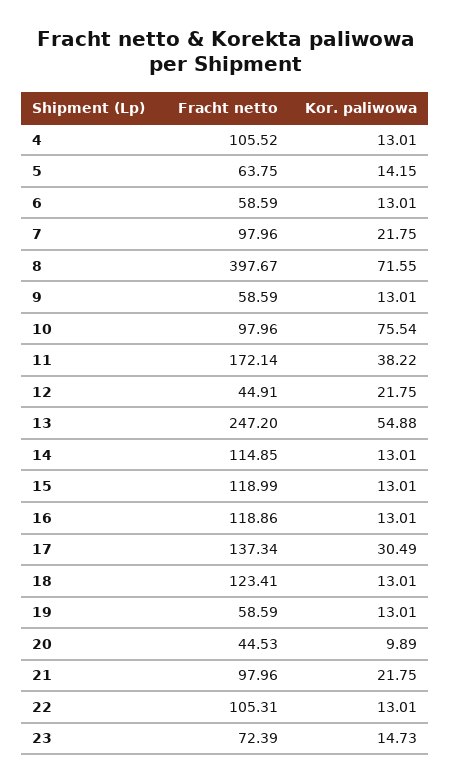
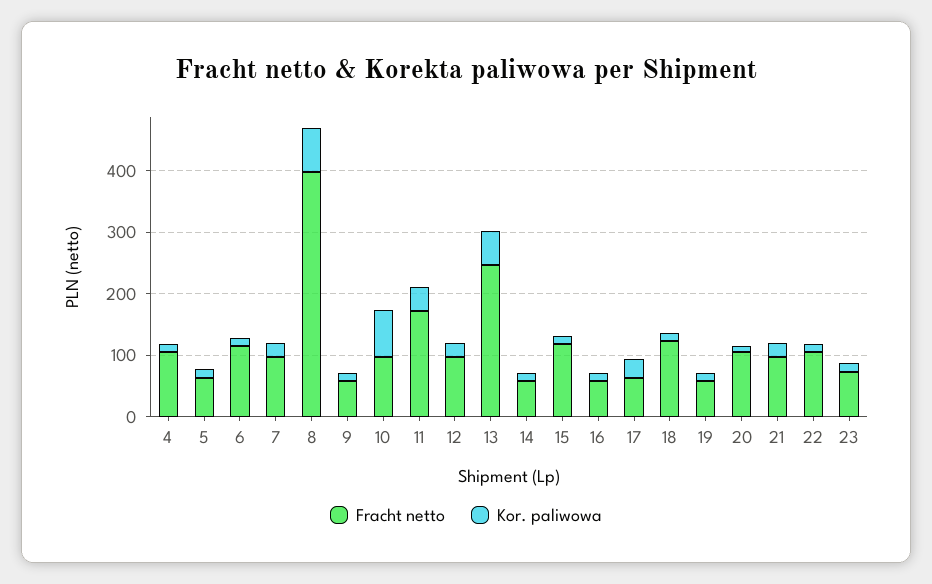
  {
    "Fracht netto": {
      "4": 105.52,
      "5": 63.75,
-     "6": 58.59,
+     "6": 120,
      "7": 97.96,
      "8": 397.67,
      "9": 58.59,
      "10": 97.96,
      "11": 172.14,
-     "12": 44.91,
+     "12": 100,
      "13": 247.2,
-     "14": 114.85,
+     "14": 60,
      "15": 118.99,
-     "16": 118.86,
+     "16": 60,
-     "17": 137.34,
+     "17": 60,
      "18": 123.41,
      "19": 58.59,
-     "20": 44.53,
+     "20": 100,
      "21": 97.96,
      "22": 105.31,
      "23": 72.39
    },
    "Kor. paliwowa": {
      "4": 13.01,
      "5": 14.15,
      "6": 13.01,
      "7": 21.75,
      "8": 71.55,
      "9": 13.01,
      "10": 75.54,
      "11": 38.22,
      "12": 21.75,
      "13": 54.88,
      "14": 13.01,
      "15": 13.01,
      "16": 13.01,
      "17": 30.49,
      "18": 13.01,
      "19": 13.01,
      "20": 9.89,
      "21": 21.75,
      "22": 13.01,
      "23": 14.73
    }
  }

